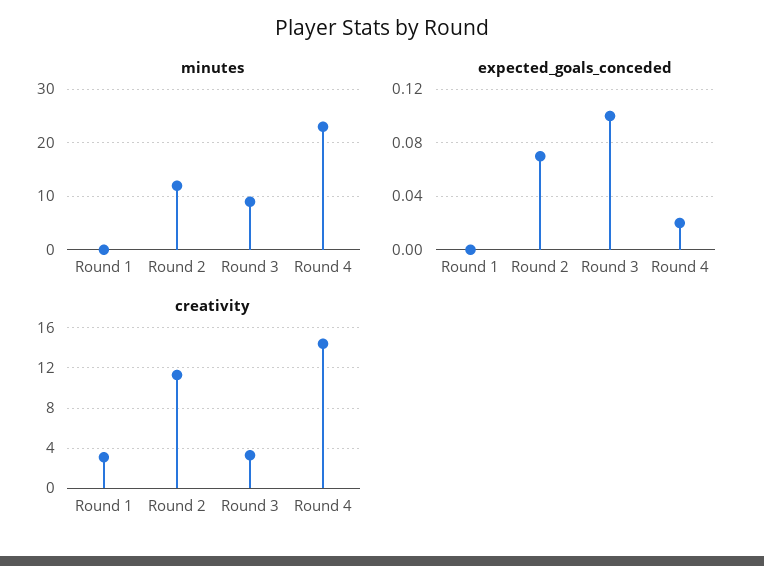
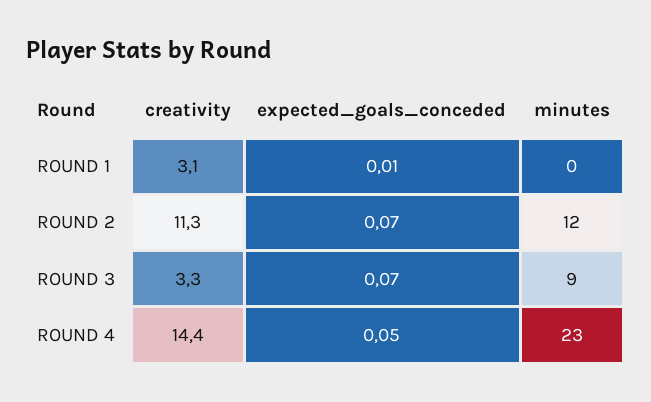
  {
    "minutes": {
      "Round 1": 0,
      "Round 2": 12,
      "Round 3": 9,
      "Round 4": 23
    },
    "expected_goals_conceded": {
-     "Round 1": 0,
+     "Round 1": 0.01,
      "Round 2": 0.07,
-     "Round 3": 0.1,
+     "Round 3": 0.07,
-     "Round 4": 0.02
+     "Round 4": 0.05
    },
    "creativity": {
      "Round 1": 3.1,
      "Round 2": 11.3,
      "Round 3": 3.3,
      "Round 4": 14.4
    }
  }

